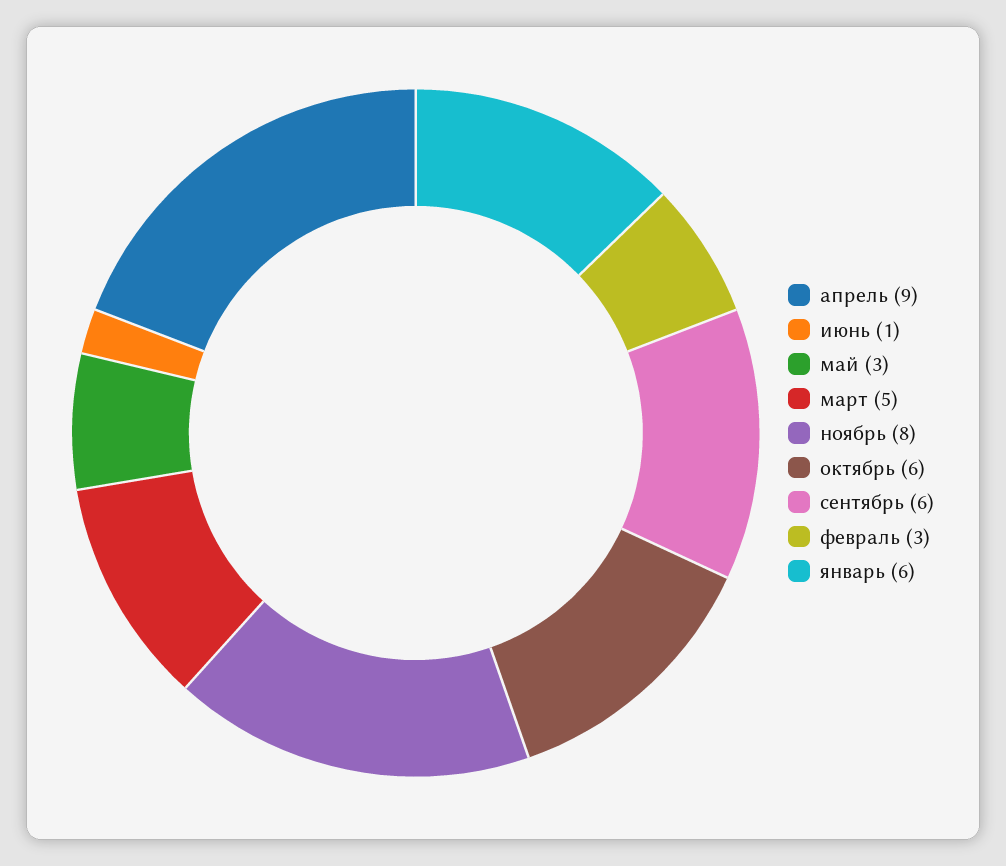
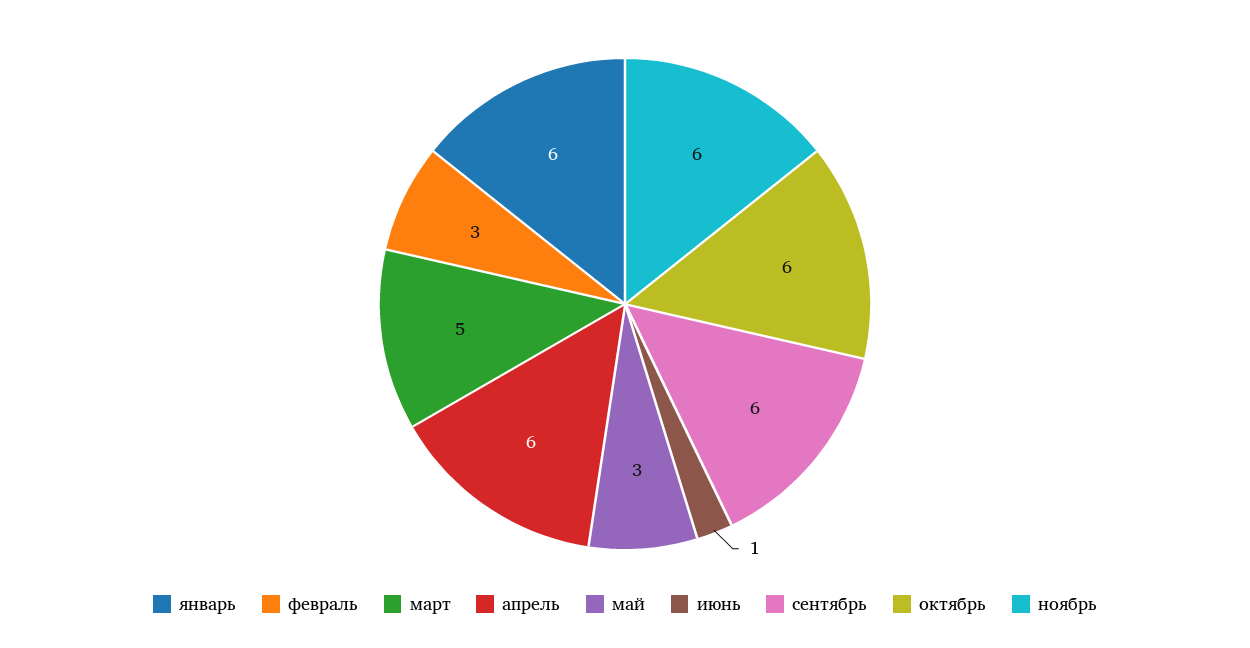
  {
-   "апрель": 9,
+   "апрель": 6,
    "июнь": 1,
    "май": 3,
    "март": 5,
-   "ноябрь": 8,
+   "ноябрь": 6,
    "октябрь": 6,
    "сентябрь": 6,
    "февраль": 3,
    "январь": 6
  }

